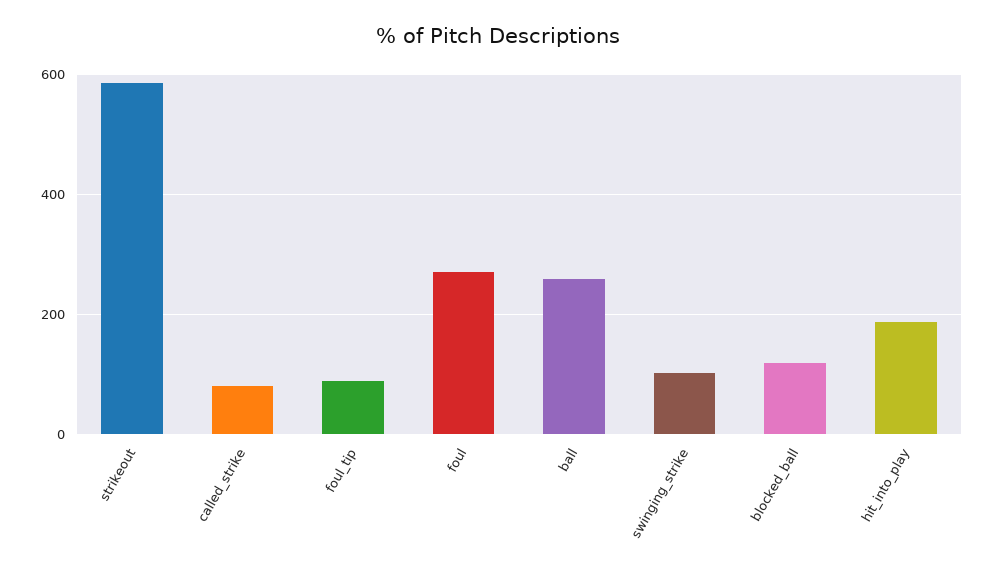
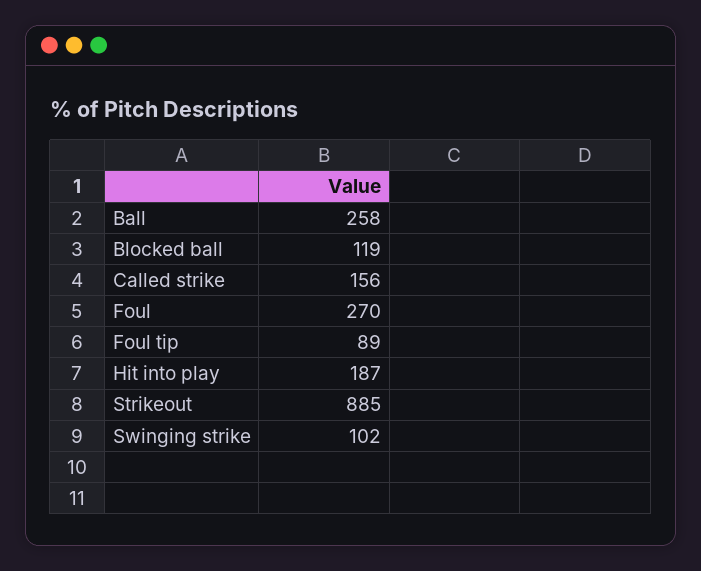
  {
-   "strikeout": 580,
+   "strikeout": 885,
-   "called_strike": 80,
+   "called_strike": 156,
    "foul_tip": 89,
    "foul": 270,
    "ball": 258,
    "swinging_strike": 102,
    "blocked_ball": 119,
    "hit_into_play": 187
  }

